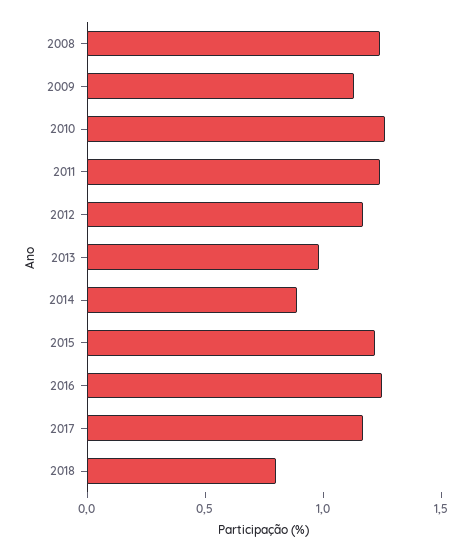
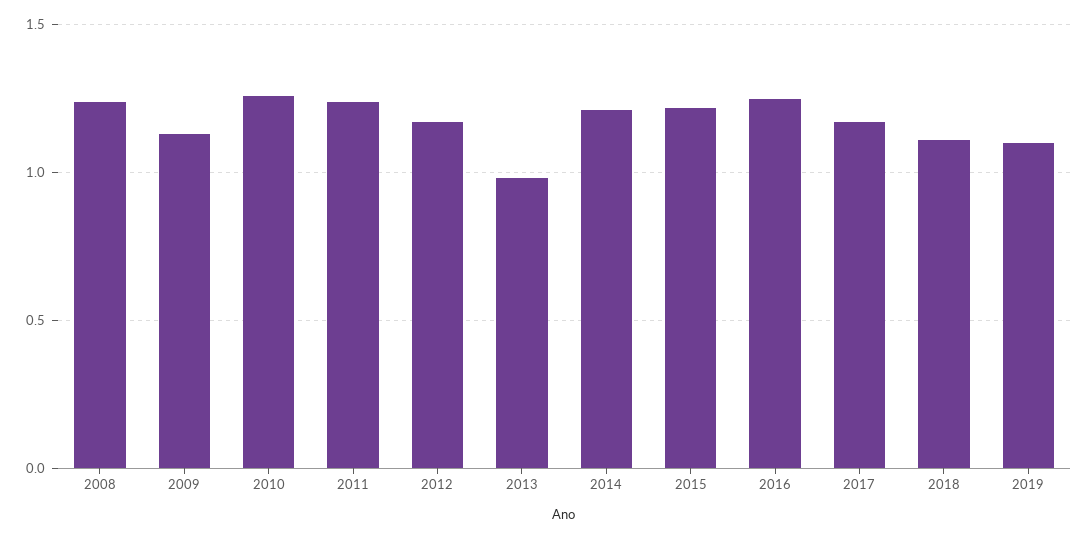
  {
    "2008": 1.25,
    "2009": 1.15,
    "2010": 1.25,
    "2011": 1.25,
    "2012": 1.15,
    "2013": 1,
-   "2014": 0.9,
+   "2014": 1.2,
    "2015": 1.2,
    "2016": 1.25,
    "2017": 1.15,
-   "2018": 0.8
+   "2018": 1.1,
+   "2019": 1.1
  }

